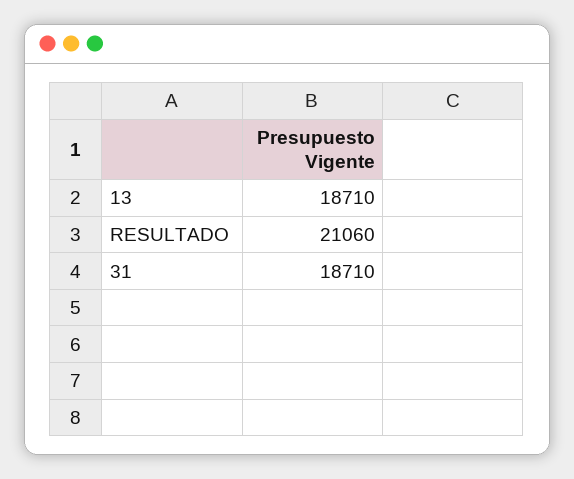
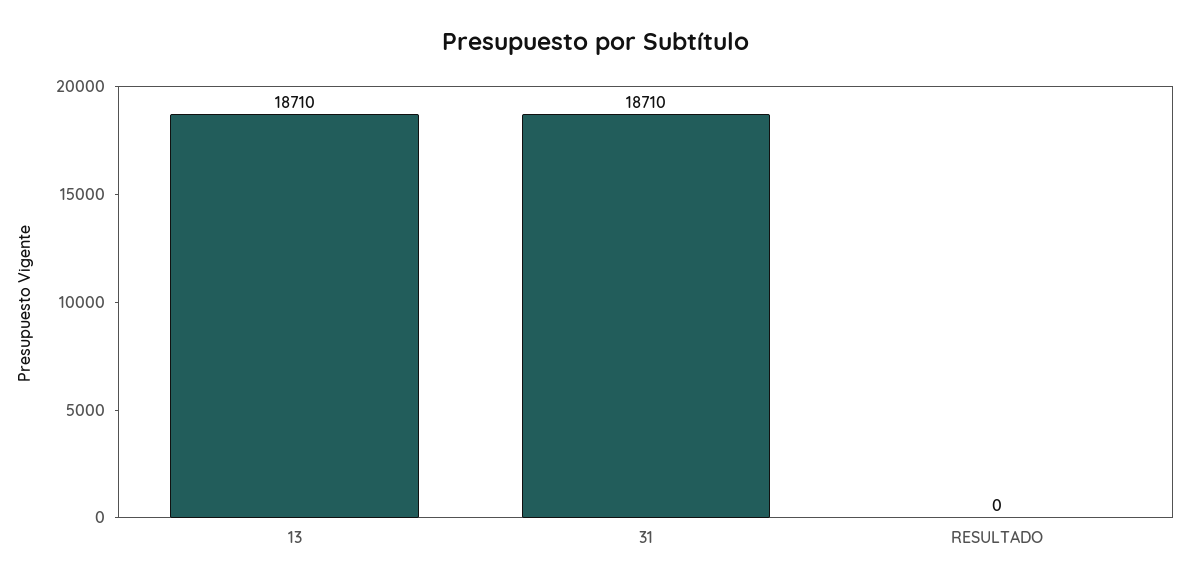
  {
    "13": 18710,
-   "RESULTADO": 21060,
+   "RESULTADO": 0,
    "31": 18710
  }

